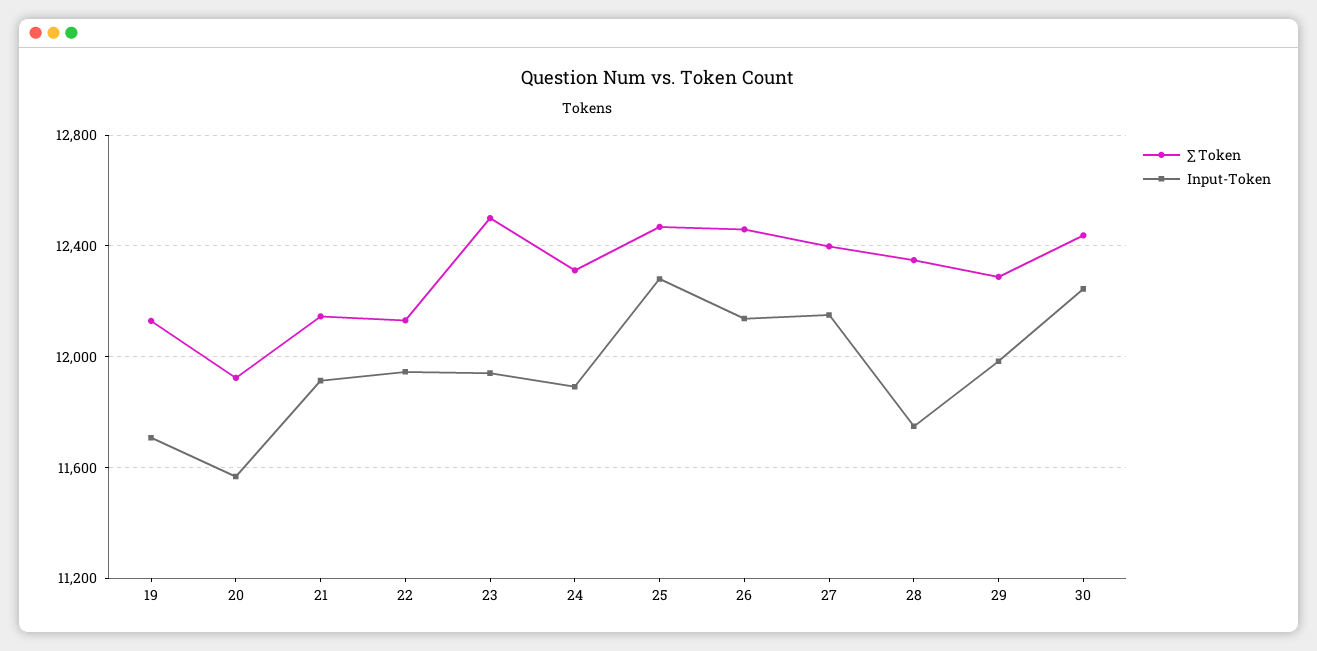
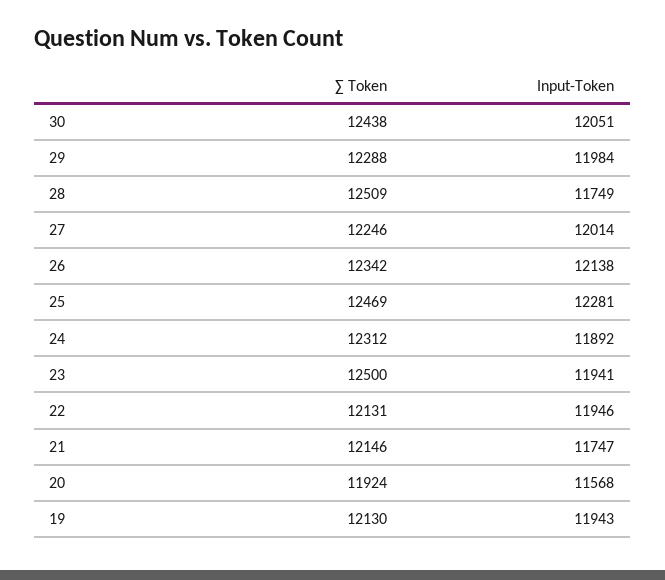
  {
    "∑ Token": {
      "19": 12130,
      "20": 11924,
      "21": 12146,
      "22": 12131,
      "23": 12500,
      "24": 12312,
      "25": 12469,
-     "26": 12450,
+     "26": 12342,
-     "27": 12400,
+     "27": 12246,
-     "28": 12350,
+     "28": 12509,
      "29": 12288,
      "30": 12438
    },
    "Input-Token": {
-     "19": 11700,
+     "19": 11943,
      "20": 11568,
-     "21": 11900,
+     "21": 11747,
      "22": 11946,
      "23": 11941,
      "24": 11892,
      "25": 12281,
      "26": 12138,
-     "27": 12150,
+     "27": 12014,
      "28": 11749,
      "29": 11984,
-     "30": 12250
+     "30": 12051
    }
  }

